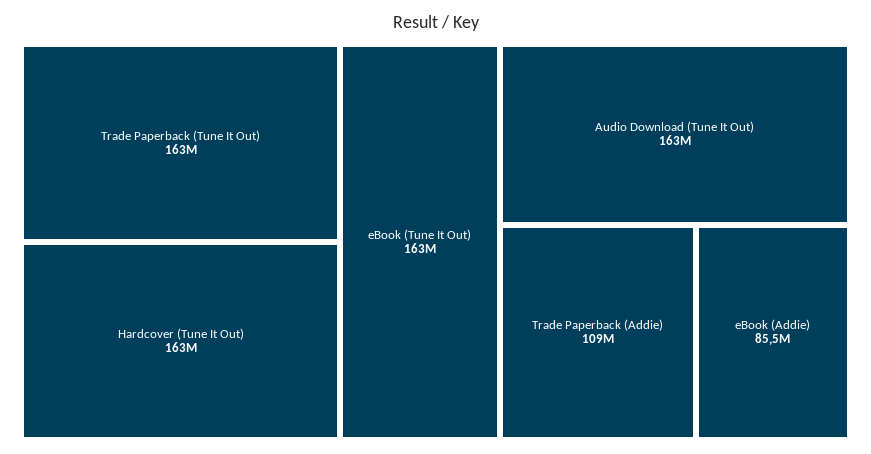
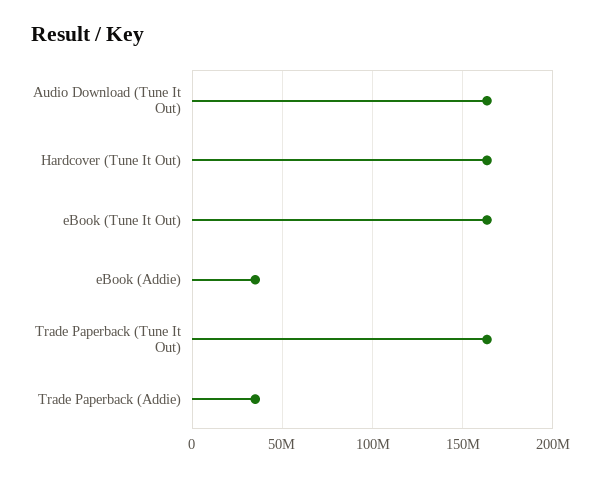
  {
    "Trade Paperback (Tune It Out)": 163000000,
    "Hardcover (Tune It Out)": 163000000,
    "eBook (Tune It Out)": 163000000,
    "Audio Download (Tune It Out)": 163000000,
-   "Trade Paperback (Addie)": 109000000,
+   "Trade Paperback (Addie)": 35000000,
-   "eBook (Addie)": 85500000
+   "eBook (Addie)": 35000000
  }

